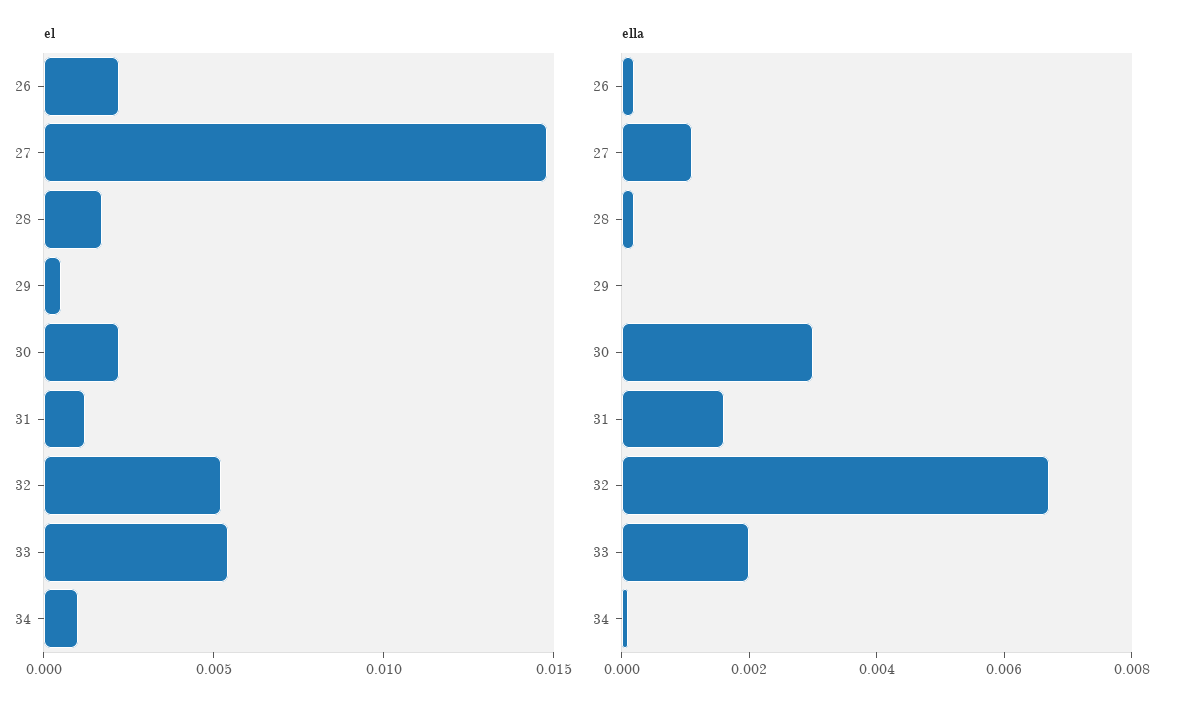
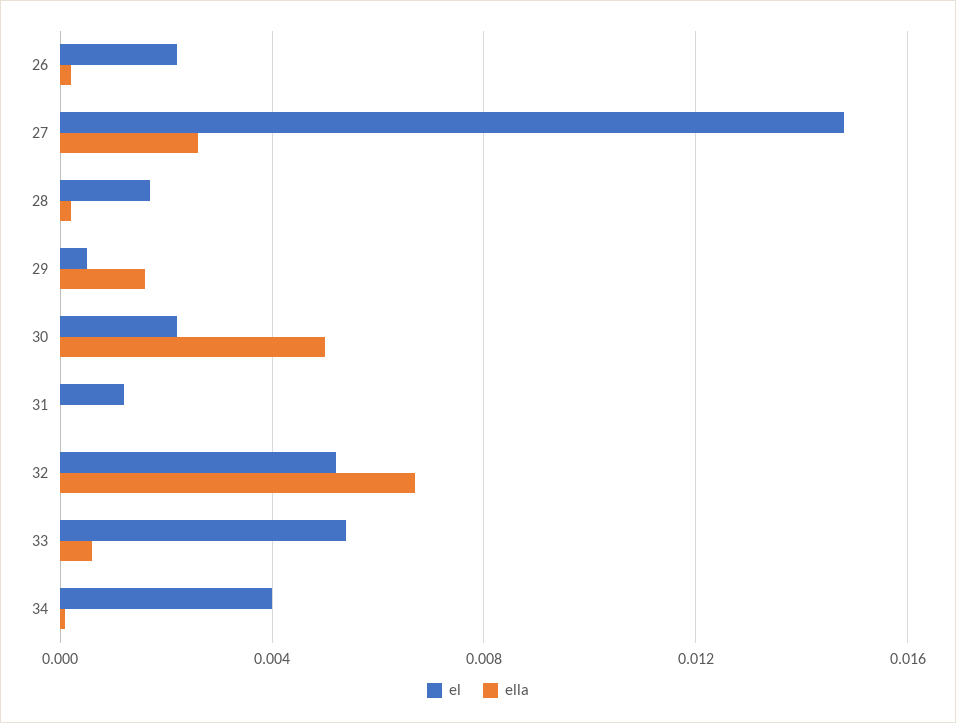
  {
    "el": {
      "26": 0.002,
      "27": 0.015,
      "28": 0.0015,
      "29": 0.0005,
      "30": 0.002,
      "31": 0.001,
      "32": 0.005,
      "33": 0.0055,
-     "34": 0.001
+     "34": 0.004
    },
    "ella": {
      "26": 0,
-     "27": 0.001,
+     "27": 0.0025,
      "28": 0,
-     "29": 0,
+     "29": 0.0015,
-     "30": 0.003,
+     "30": 0.005,
-     "31": 0.0015,
+     "31": 0,
      "32": 0.0065,
-     "33": 0.002,
+     "33": 0.0005,
      "34": 0
    }
  }

